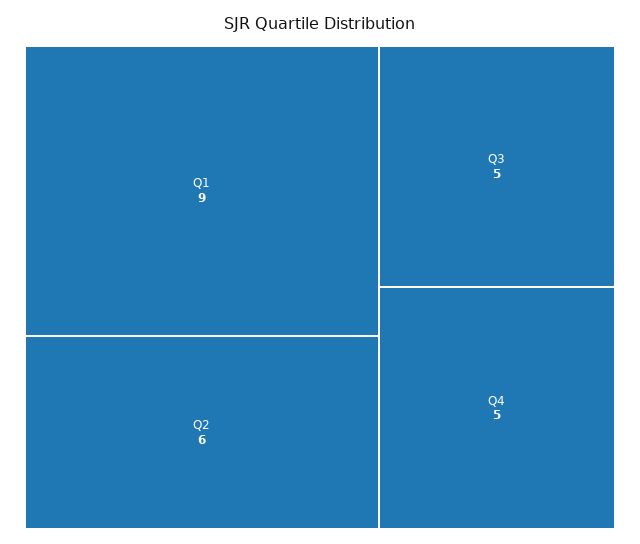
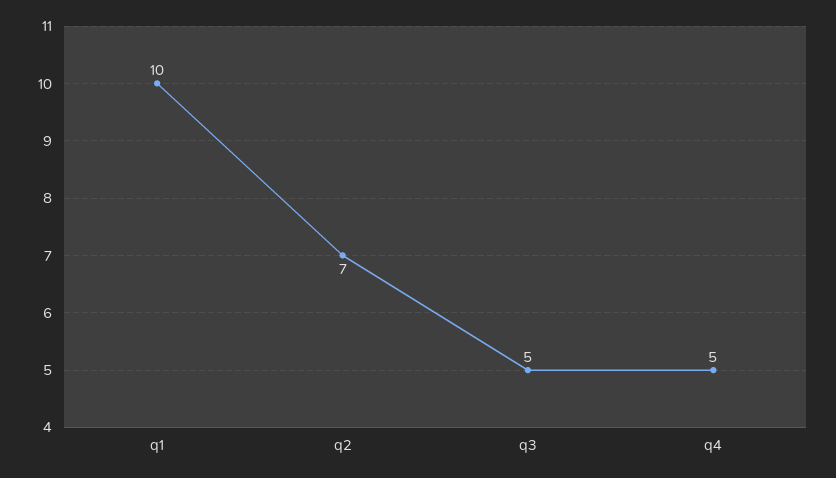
  {
-   "Q1": 9,
+   "Q1": 10,
-   "Q2": 6,
+   "Q2": 7,
    "Q3": 5,
    "Q4": 5
  }

